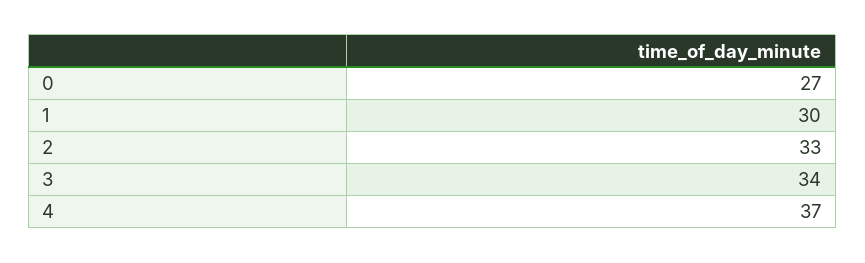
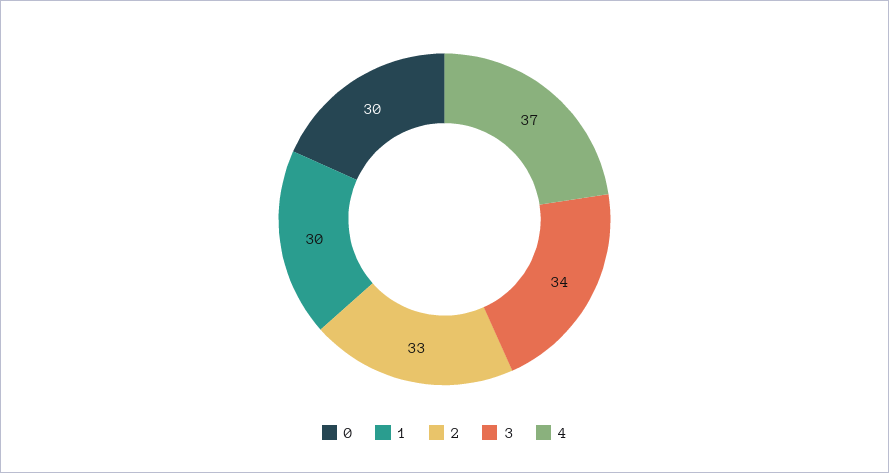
  {
-   "0": 27,
+   "0": 30,
    "1": 30,
    "2": 33,
    "3": 34,
    "4": 37
  }

